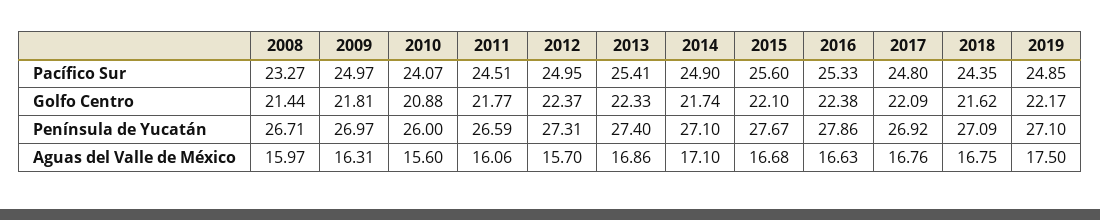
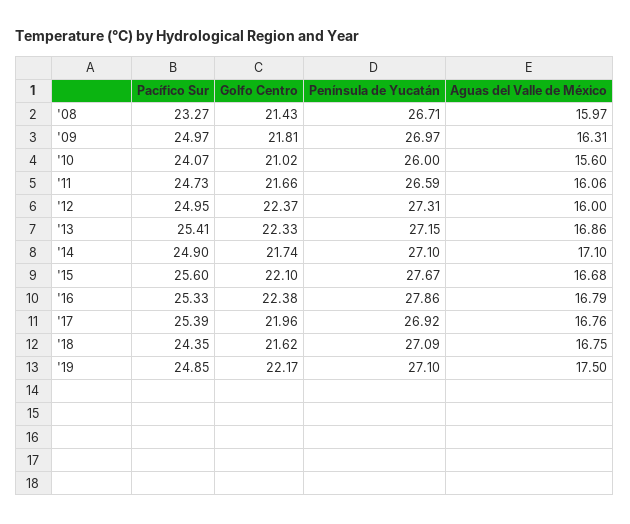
  {
    "2008": {
      "Pacífico Sur": 23.27,
-     "Golfo Centro": 21.44,
+     "Golfo Centro": 21.43,
      "Península de Yucatán": 26.71,
      "Aguas del Valle de México": 15.97
    },
    "2009": {
      "Pacífico Sur": 24.97,
      "Golfo Centro": 21.81,
      "Península de Yucatán": 26.97,
      "Aguas del Valle de México": 16.31
    },
    "2010": {
      "Pacífico Sur": 24.07,
-     "Golfo Centro": 20.88,
+     "Golfo Centro": 21.02,
      "Península de Yucatán": 26,
      "Aguas del Valle de México": 15.6
    },
    "2011": {
-     "Pacífico Sur": 24.51,
+     "Pacífico Sur": 24.73,
-     "Golfo Centro": 21.77,
+     "Golfo Centro": 21.66,
      "Península de Yucatán": 26.59,
      "Aguas del Valle de México": 16.06
    },
    "2012": {
      "Pacífico Sur": 24.95,
      "Golfo Centro": 22.37,
      "Península de Yucatán": 27.31,
-     "Aguas del Valle de México": 15.7
+     "Aguas del Valle de México": 16
    },
    "2013": {
      "Pacífico Sur": 25.41,
      "Golfo Centro": 22.33,
-     "Península de Yucatán": 27.4,
+     "Península de Yucatán": 27.15,
      "Aguas del Valle de México": 16.86
    },
    "2014": {
      "Pacífico Sur": 24.9,
      "Golfo Centro": 21.74,
      "Península de Yucatán": 27.1,
      "Aguas del Valle de México": 17.1
    },
    "2015": {
      "Pacífico Sur": 25.6,
      "Golfo Centro": 22.1,
      "Península de Yucatán": 27.67,
      "Aguas del Valle de México": 16.68
    },
    "2016": {
      "Pacífico Sur": 25.33,
      "Golfo Centro": 22.38,
      "Península de Yucatán": 27.86,
-     "Aguas del Valle de México": 16.63
+     "Aguas del Valle de México": 16.79
    },
    "2017": {
-     "Pacífico Sur": 24.8,
+     "Pacífico Sur": 25.39,
-     "Golfo Centro": 22.09,
+     "Golfo Centro": 21.96,
      "Península de Yucatán": 26.92,
      "Aguas del Valle de México": 16.76
    },
    "2018": {
      "Pacífico Sur": 24.35,
      "Golfo Centro": 21.62,
      "Península de Yucatán": 27.09,
      "Aguas del Valle de México": 16.75
    },
    "2019": {
      "Pacífico Sur": 24.85,
      "Golfo Centro": 22.17,
      "Península de Yucatán": 27.1,
      "Aguas del Valle de México": 17.5
    }
  }

